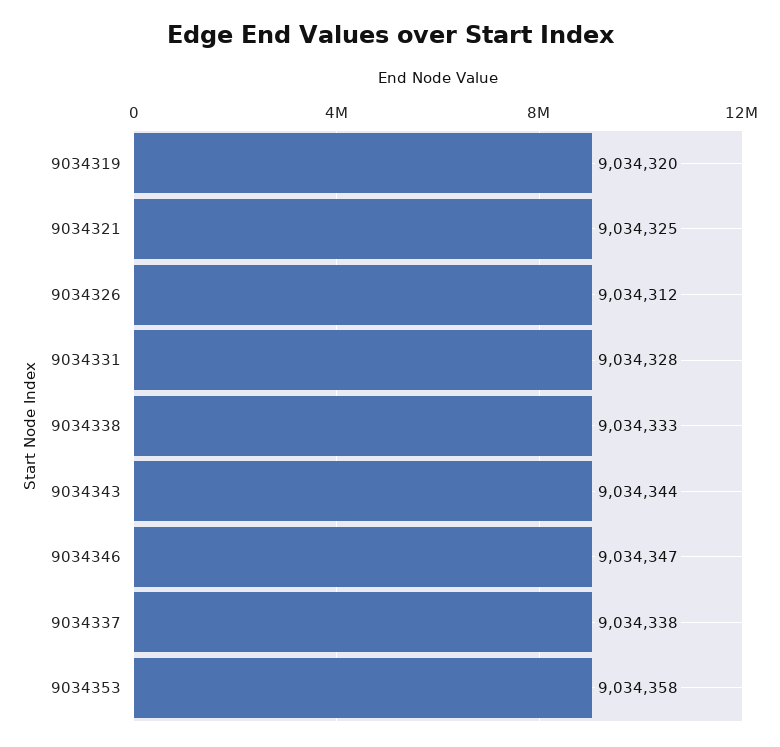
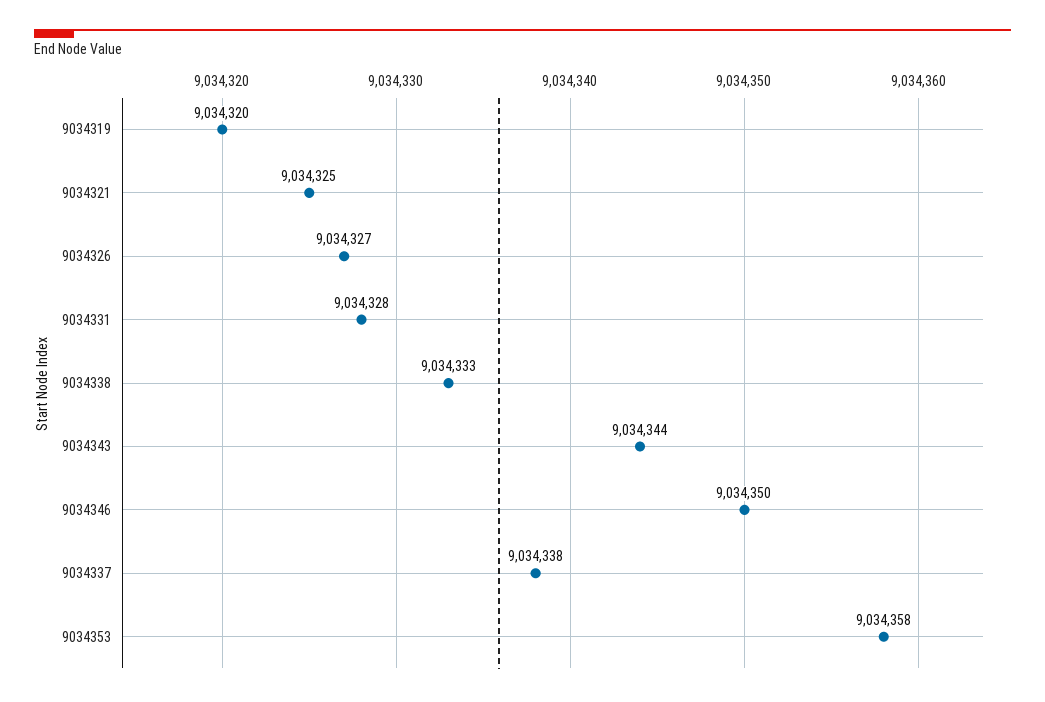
  {
    "9034319": 9034320,
    "9034321": 9034325,
-   "9034326": 9034312,
+   "9034326": 9034327,
    "9034331": 9034328,
    "9034338": 9034333,
    "9034343": 9034344,
-   "9034346": 9034347,
+   "9034346": 9034350,
    "9034337": 9034338,
    "9034353": 9034358
  }

